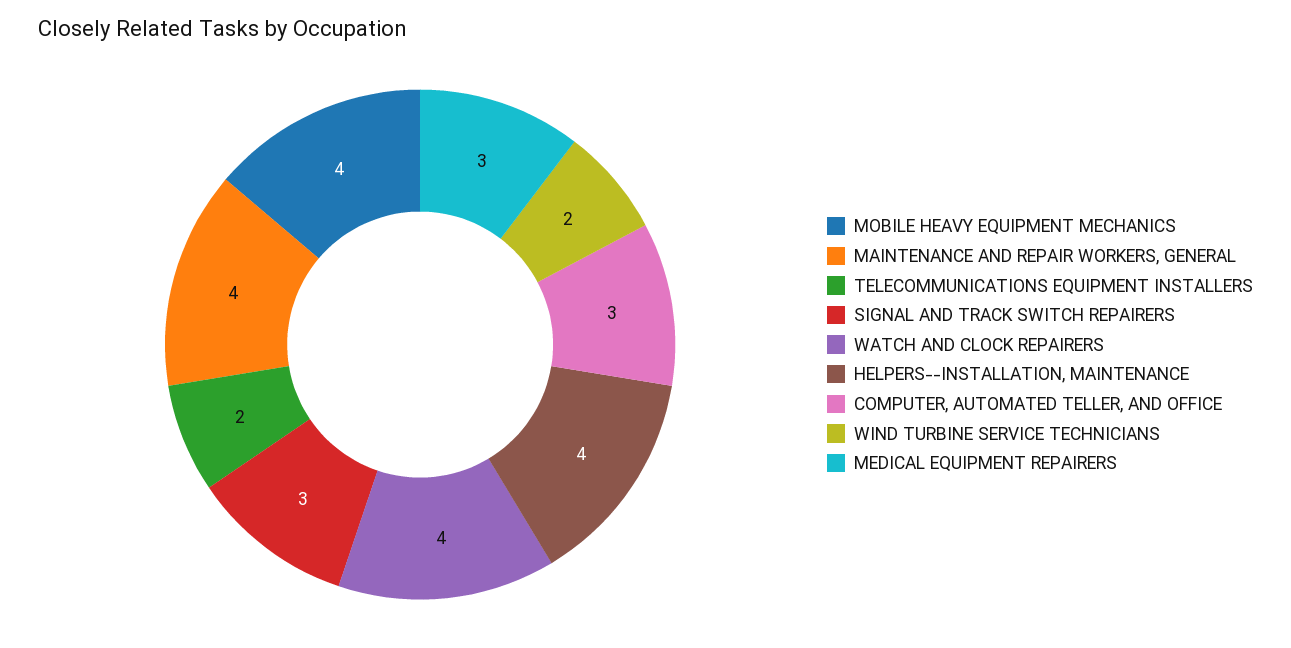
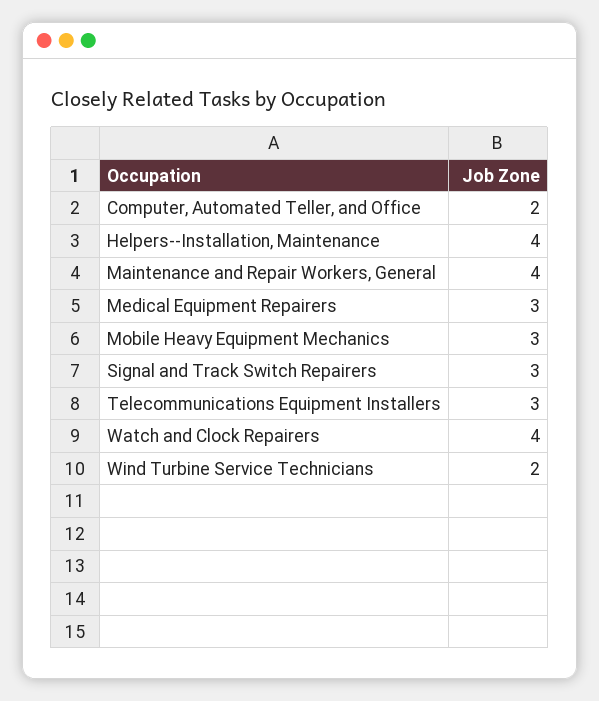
  {
-   "MOBILE HEAVY EQUIPMENT MECHANICS": 4,
+   "MOBILE HEAVY EQUIPMENT MECHANICS": 3,
    "MAINTENANCE AND REPAIR WORKERS, GENERAL": 4,
-   "TELECOMMUNICATIONS EQUIPMENT INSTALLERS": 2,
+   "TELECOMMUNICATIONS EQUIPMENT INSTALLERS": 3,
    "SIGNAL AND TRACK SWITCH REPAIRERS": 3,
    "WATCH AND CLOCK REPAIRERS": 4,
    "HELPERS--INSTALLATION, MAINTENANCE": 4,
-   "COMPUTER, AUTOMATED TELLER, AND OFFICE": 3,
+   "COMPUTER, AUTOMATED TELLER, AND OFFICE": 2,
    "WIND TURBINE SERVICE TECHNICIANS": 2,
    "MEDICAL EQUIPMENT REPAIRERS": 3
  }

